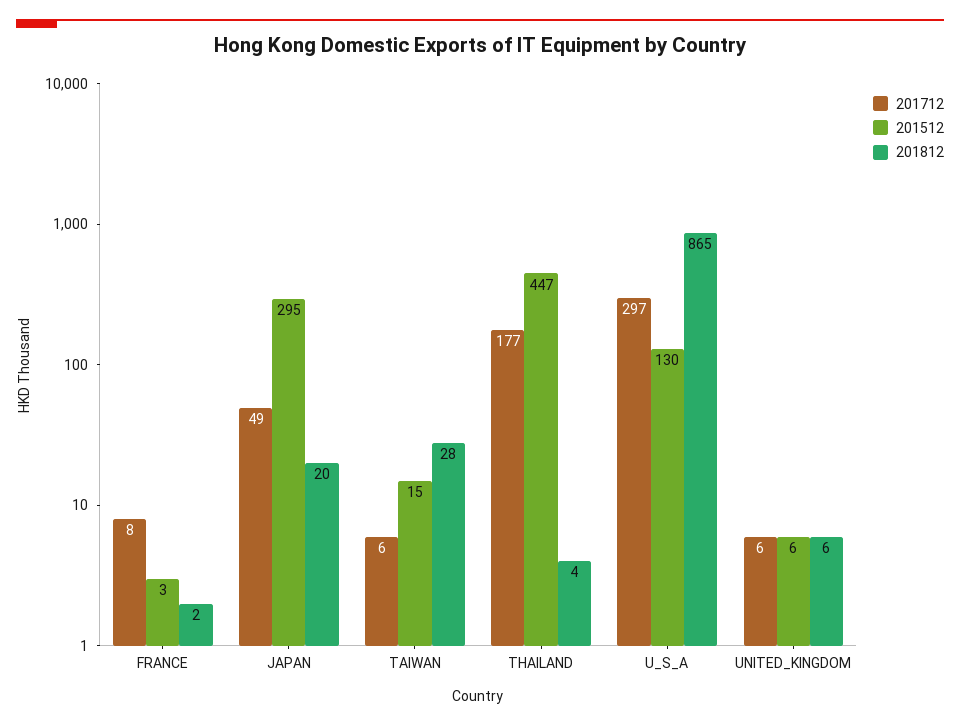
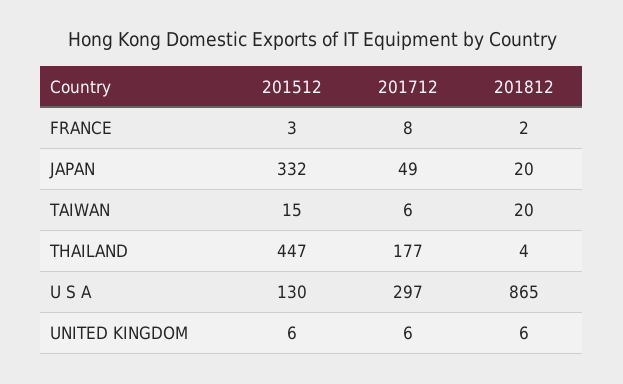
  {
    "201712": {
      "FRANCE": 8,
      "JAPAN": 49,
      "TAIWAN": 6,
      "THAILAND": 177,
      "U_S_A": 297,
      "UNITED_KINGDOM": 6
    },
    "201512": {
      "FRANCE": 3,
-     "JAPAN": 295,
+     "JAPAN": 332,
      "TAIWAN": 15,
      "THAILAND": 447,
      "U_S_A": 130,
      "UNITED_KINGDOM": 6
    },
    "201812": {
      "FRANCE": 2,
      "JAPAN": 20,
-     "TAIWAN": 28,
+     "TAIWAN": 20,
      "THAILAND": 4,
      "U_S_A": 865,
      "UNITED_KINGDOM": 6
    }
  }

